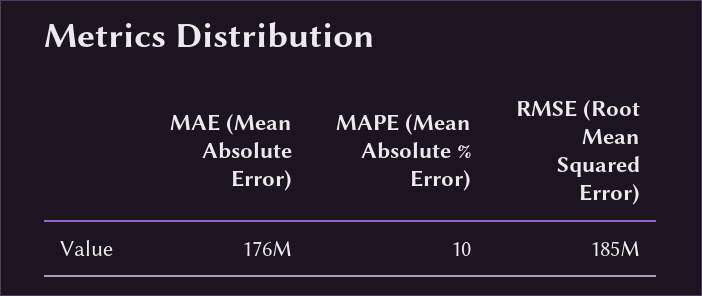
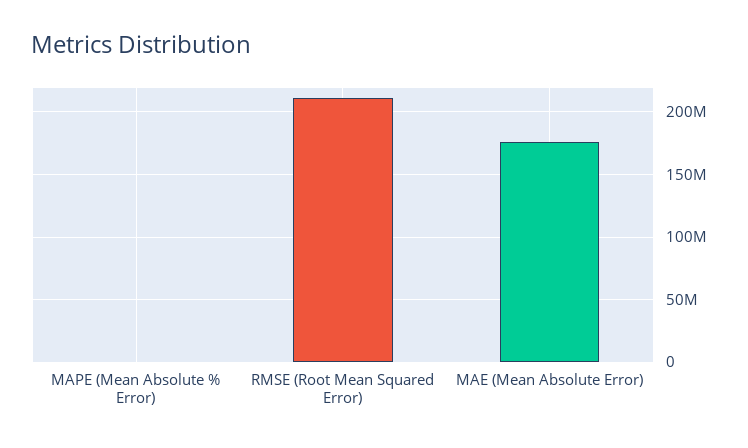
  {
    "MAE (Mean Absolute Error)": 176000000,
    "MAPE (Mean Absolute % Error)": 10,
-   "RMSE (Root Mean Squared Error)": 185000000
+   "RMSE (Root Mean Squared Error)": 210000000
  }

